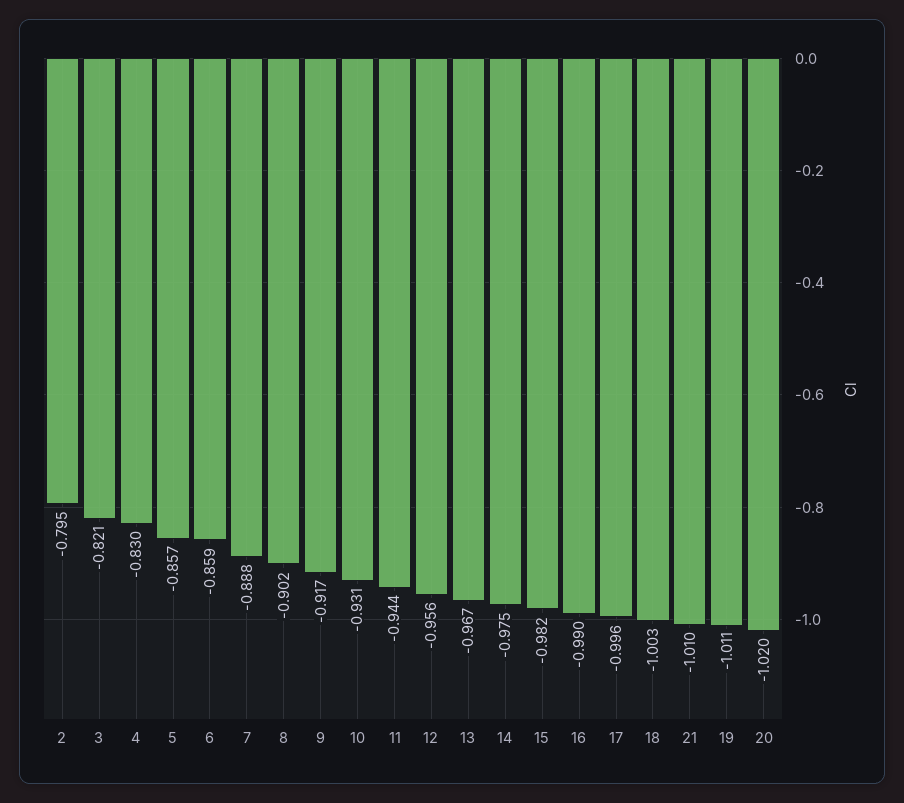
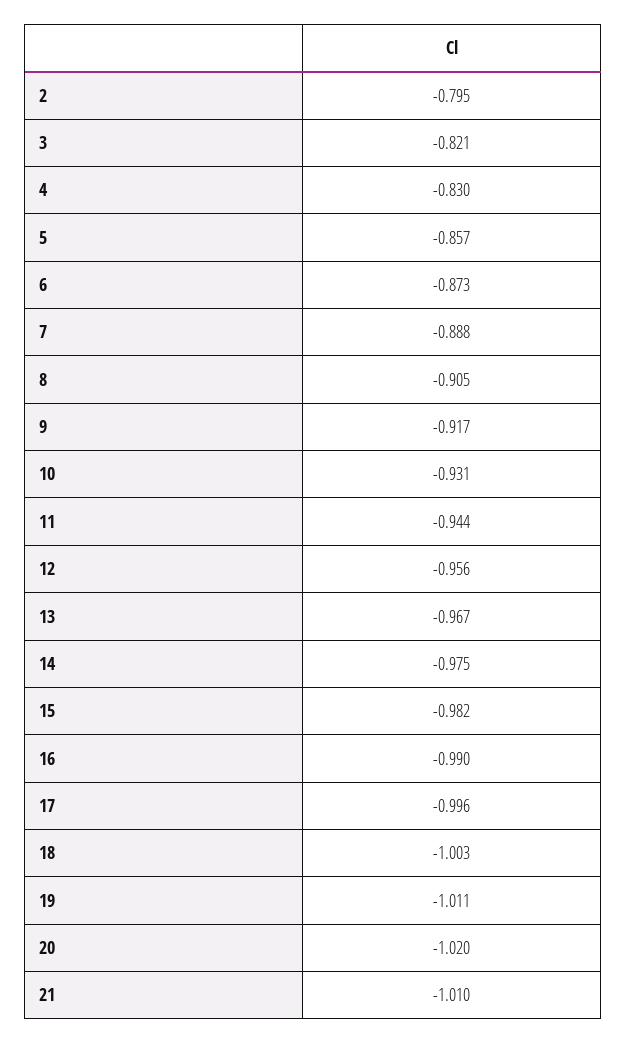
  {
    "2": -0.795,
    "3": -0.821,
    "4": -0.83,
    "5": -0.857,
-   "6": -0.859,
+   "6": -0.873,
    "7": -0.888,
-   "8": -0.902,
+   "8": -0.905,
    "9": -0.917,
    "10": -0.931,
    "11": -0.944,
    "12": -0.956,
    "13": -0.967,
    "14": -0.975,
    "15": -0.982,
    "16": -0.99,
    "17": -0.996,
    "18": -1.003,
    "21": -1.01,
    "19": -1.011,
    "20": -1.02
  }

